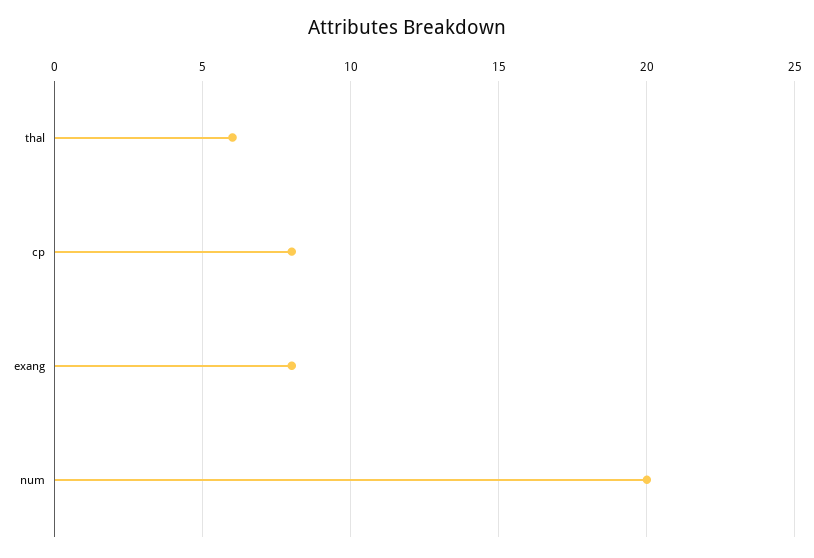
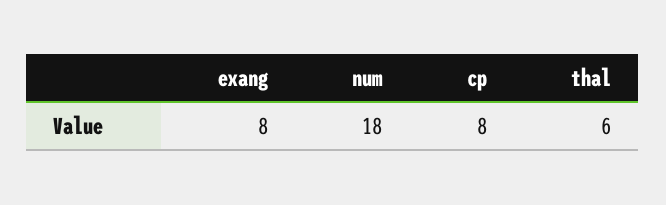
  {
    "thal": 6,
    "cp": 8,
    "exang": 8,
-   "num": 20
+   "num": 18
  }

